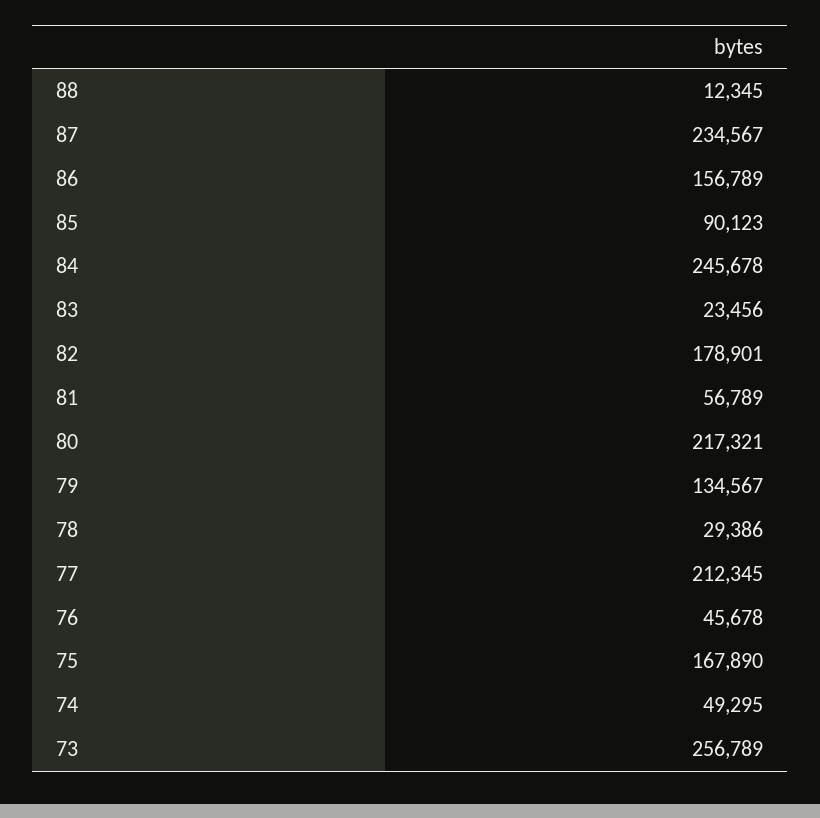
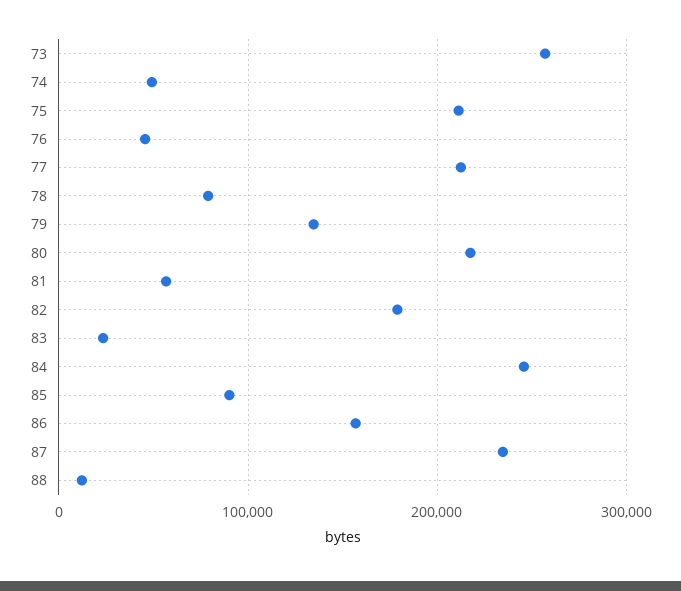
  {
    "88": 12345,
    "87": 234567,
    "86": 156789,
    "85": 90123,
    "84": 245678,
    "83": 23456,
    "82": 178901,
    "81": 56789,
    "80": 217321,
    "79": 134567,
-   "78": 29386,
+   "78": 80000,
    "77": 212345,
    "76": 45678,
-   "75": 167890,
+   "75": 210000,
    "74": 49295,
    "73": 256789
  }

